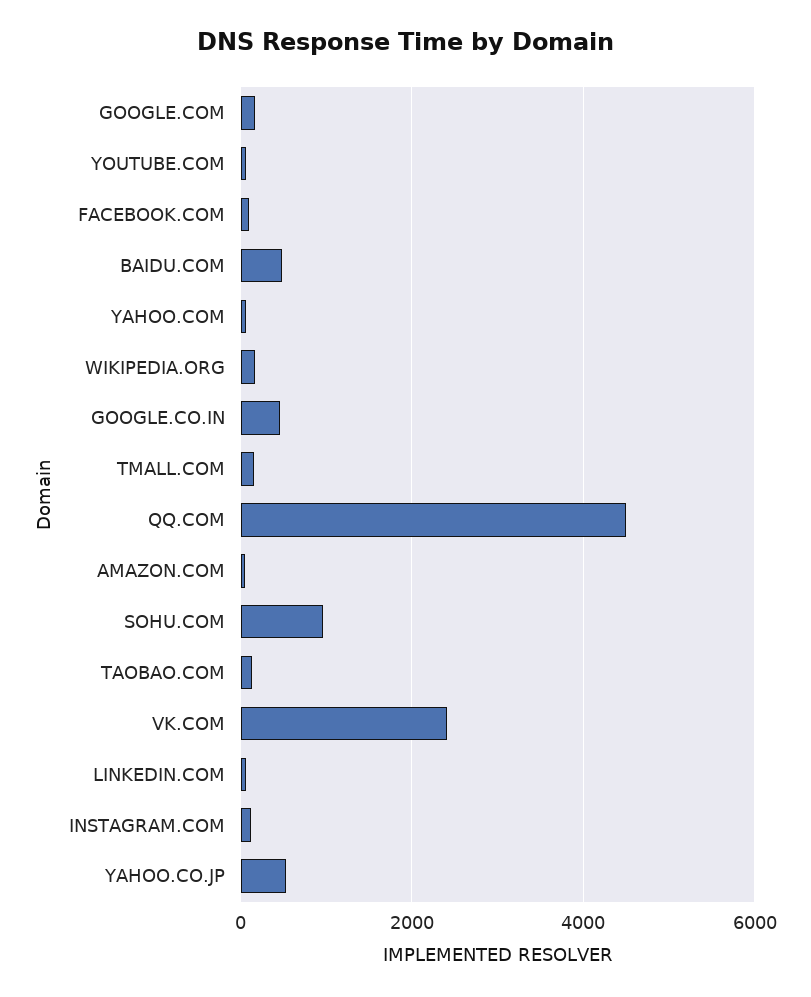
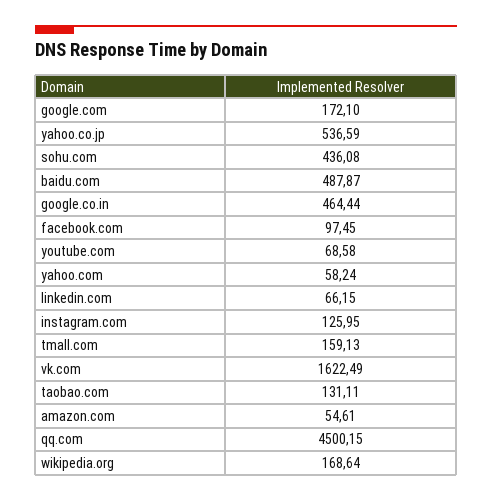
  {
    "GOOGLE.COM": 172.1,
    "YOUTUBE.COM": 68.58,
    "FACEBOOK.COM": 97.45,
    "BAIDU.COM": 487.87,
    "YAHOO.COM": 58.24,
    "WIKIPEDIA.ORG": 168.64,
    "GOOGLE.CO.IN": 464.44,
    "TMALL.COM": 159.13,
    "QQ.COM": 4500.15,
    "AMAZON.COM": 54.61,
-   "SOHU.COM": 1000,
+   "SOHU.COM": 436.08,
    "TAOBAO.COM": 131.11,
-   "VK.COM": 2400,
+   "VK.COM": 1622.49,
    "LINKEDIN.COM": 66.15,
    "INSTAGRAM.COM": 125.95,
    "YAHOO.CO.JP": 536.59
  }

